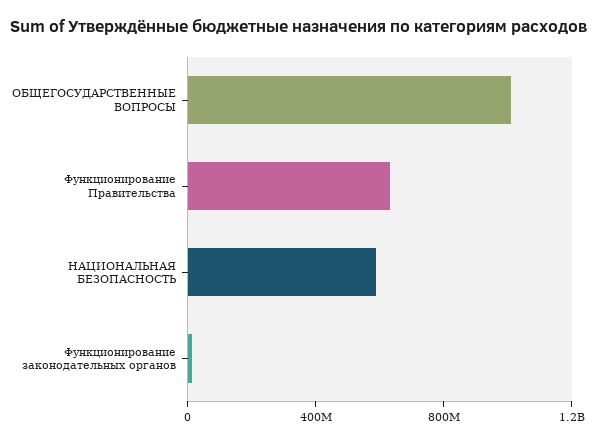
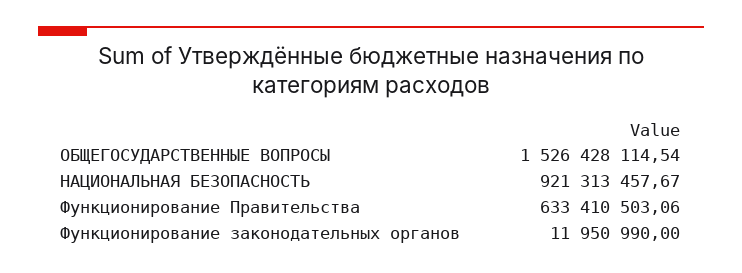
  {
-   "ОБЩЕГОСУДАРСТВЕННЫЕ ВОПРОСЫ": 1000000000,
+   "ОБЩЕГОСУДАРСТВЕННЫЕ ВОПРОСЫ": 1526428114.54,
    "Функционирование Правительства": 633410503.06,
-   "НАЦИОНАЛЬНАЯ БЕЗОПАСНОСТЬ": 600000000,
+   "НАЦИОНАЛЬНАЯ БЕЗОПАСНОСТЬ": 921313457.67,
    "Функционирование законодательных органов": 11950990
  }

